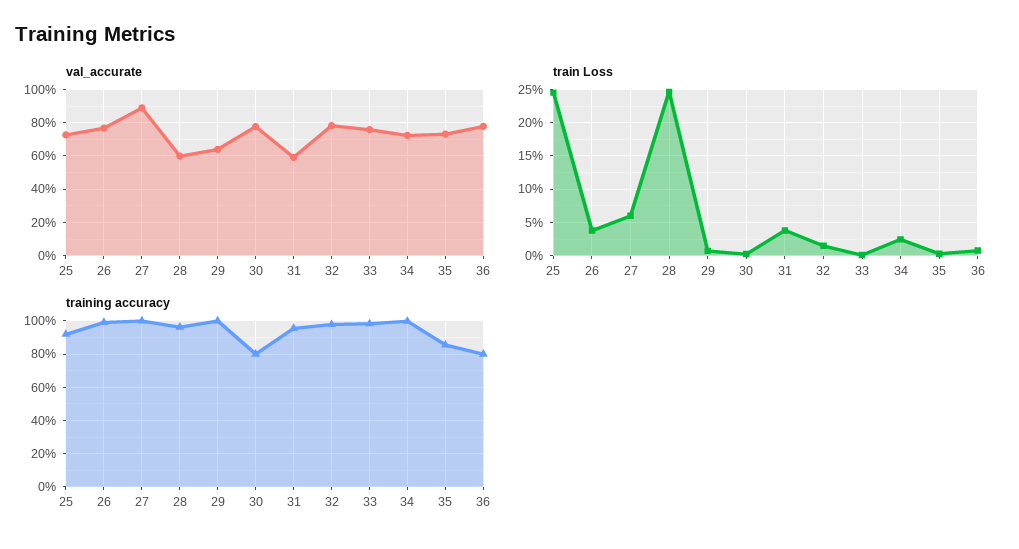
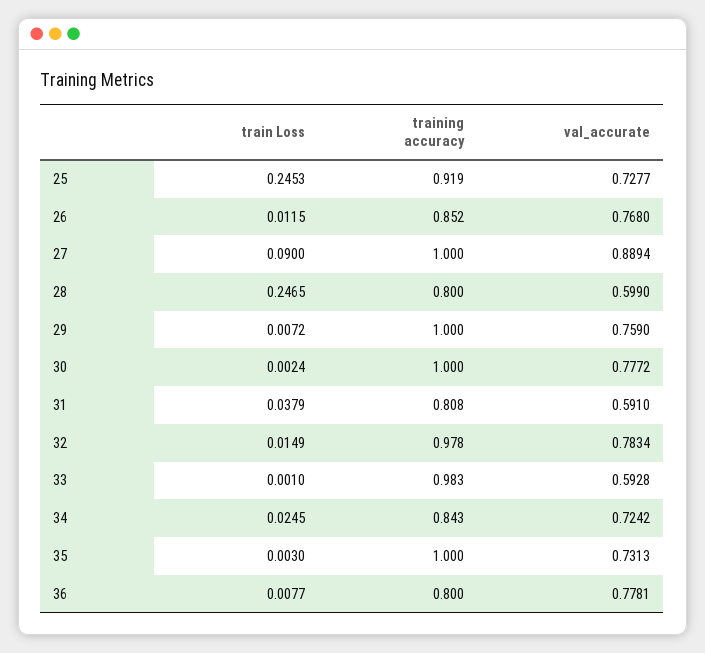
  {
    "val_accurate": {
      "25": 0.7277,
      "26": 0.768,
      "27": 0.8894,
      "28": 0.599,
-     "29": 0.65,
+     "29": 0.759,
      "30": 0.7772,
      "31": 0.591,
      "32": 0.7834,
-     "33": 0.75,
+     "33": 0.5928,
      "34": 0.7242,
      "35": 0.7313,
      "36": 0.7781
    },
    "train Loss": {
      "25": 0.2453,
-     "26": 0.04,
+     "26": 0.0115,
-     "27": 0.06,
+     "27": 0.09,
      "28": 0.2465,
      "29": 0.0072,
      "30": 0.0024,
      "31": 0.0379,
      "32": 0.0149,
      "33": 0.001,
      "34": 0.0245,
      "35": 0.003,
      "36": 0.0077
    },
    "training accuracy": {
      "25": 0.919,
-     "26": 1,
+     "26": 0.852,
      "27": 1,
-     "28": 0.95,
+     "28": 0.8,
      "29": 1,
-     "30": 0.8,
+     "30": 1,
-     "31": 0.95,
+     "31": 0.808,
      "32": 0.978,
      "33": 0.983,
-     "34": 1,
+     "34": 0.843,
-     "35": 0.85,
+     "35": 1,
      "36": 0.8
    }
  }

